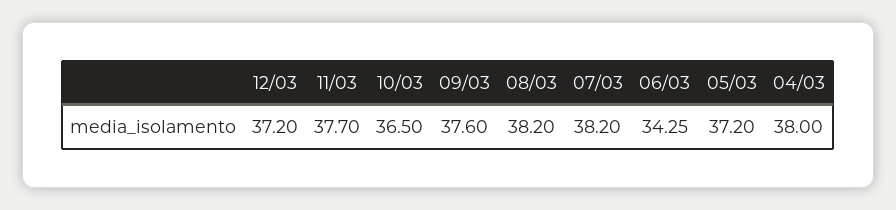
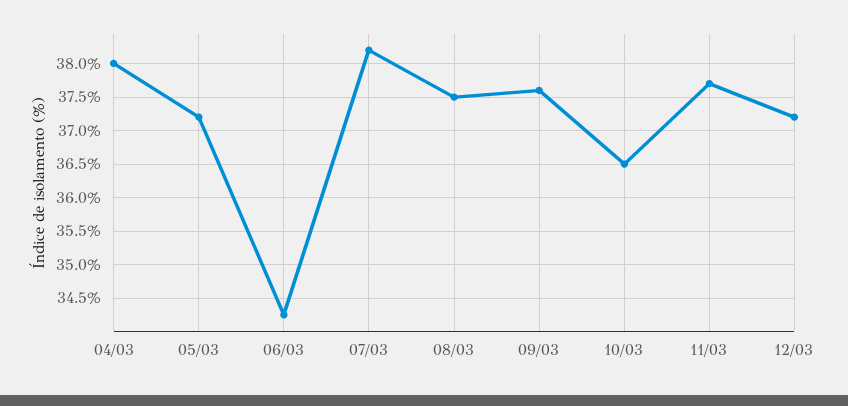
  {
    "12/03": 37.2,
    "11/03": 37.7,
    "10/03": 36.5,
    "09/03": 37.6,
-   "08/03": 38.2,
+   "08/03": 37.5,
    "07/03": 38.2,
    "06/03": 34.25,
    "05/03": 37.2,
    "04/03": 38
  }

